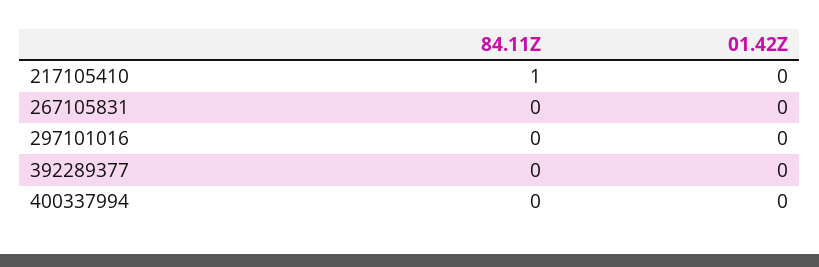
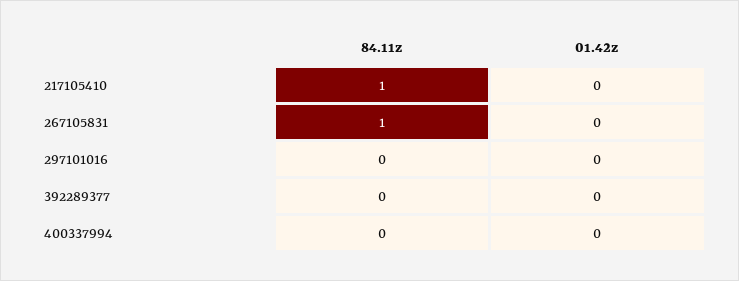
  {
    "84.11Z": {
      "217105410": 1,
-     "267105831": 0,
+     "267105831": 1,
      "297101016": 0,
      "392289377": 0,
      "400337994": 0
    },
    "01.42Z": {
      "217105410": 0,
      "267105831": 0,
      "297101016": 0,
      "392289377": 0,
      "400337994": 0
    }
  }

